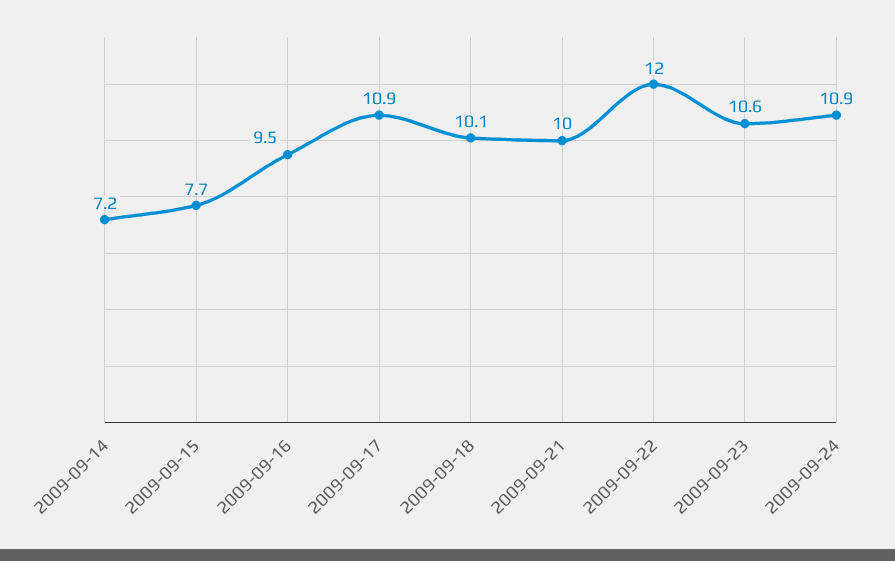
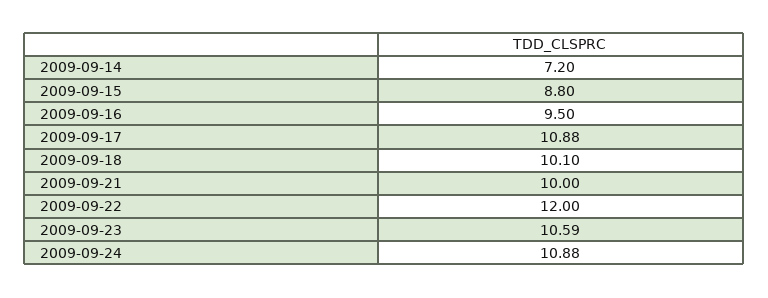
  {
    "2009-09-14": 7.2,
-   "2009-09-15": 7.7,
+   "2009-09-15": 8.8,
    "2009-09-16": 9.5,
    "2009-09-17": 10.88,
    "2009-09-18": 10.1,
    "2009-09-21": 10,
    "2009-09-22": 12,
    "2009-09-23": 10.59,
    "2009-09-24": 10.88
  }

